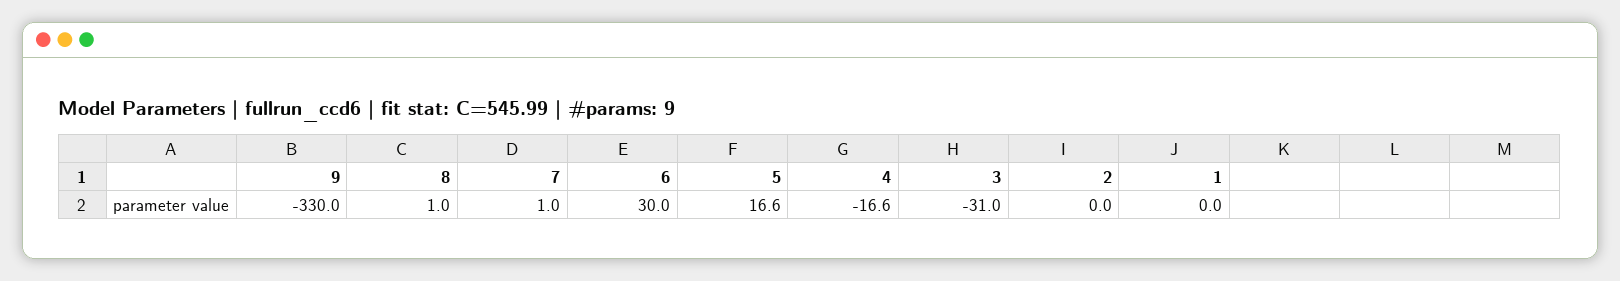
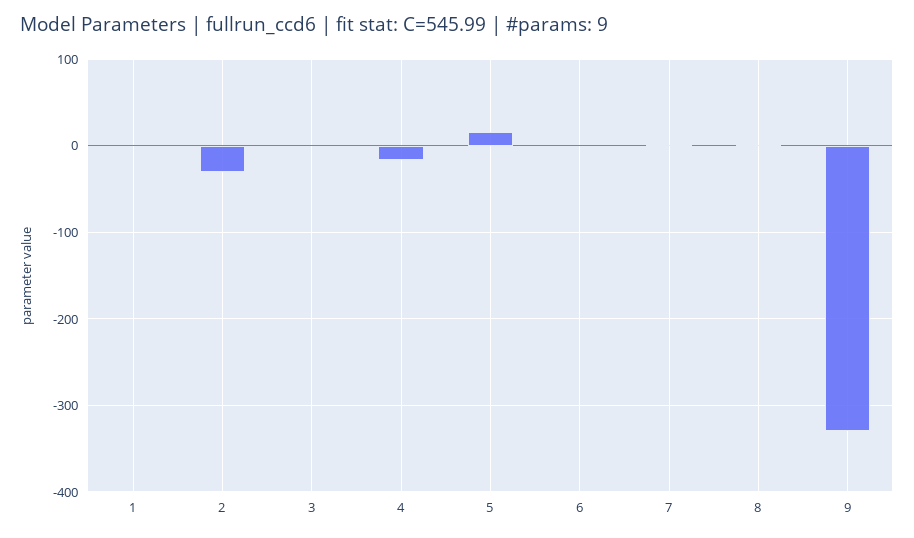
  {
    "9": -330,
    "8": 1,
    "7": 1,
-   "6": 30,
+   "6": 0,
    "5": 16.6,
    "4": -16.6,
-   "3": -31,
+   "3": 0,
-   "2": 0,
+   "2": -30,
    "1": 0
  }

